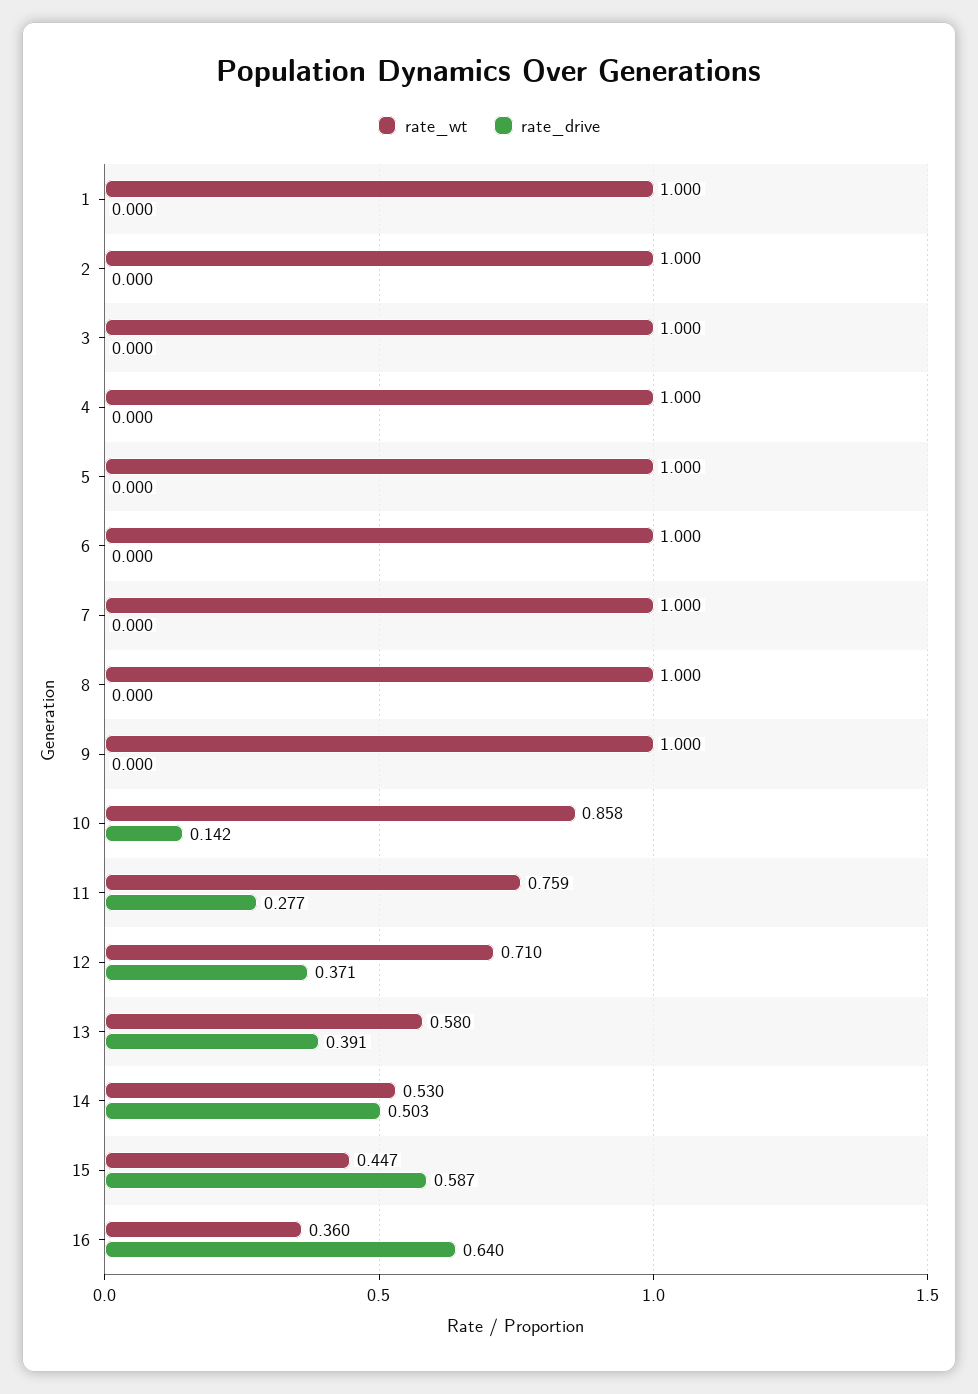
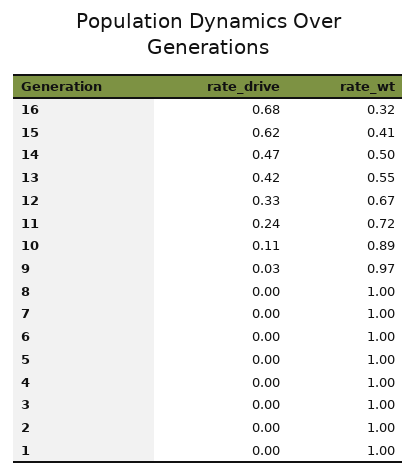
  {
    "rate_wt": {
      "1": 1,
      "2": 1,
      "3": 1,
      "4": 1,
      "5": 1,
      "6": 1,
      "7": 1,
      "8": 1,
-     "9": 1,
+     "9": 0.97,
-     "10": 0.858,
+     "10": 0.89,
-     "11": 0.759,
+     "11": 0.72,
-     "12": 0.71,
+     "12": 0.67,
-     "13": 0.58,
+     "13": 0.55,
-     "14": 0.53,
+     "14": 0.5,
-     "15": 0.447,
+     "15": 0.41,
-     "16": 0.36
+     "16": 0.32
    },
    "rate_drive": {
      "1": 0,
      "2": 0,
      "3": 0,
      "4": 0,
      "5": 0,
      "6": 0,
      "7": 0,
      "8": 0,
-     "9": 0,
+     "9": 0.03,
-     "10": 0.142,
+     "10": 0.11,
-     "11": 0.277,
+     "11": 0.24,
-     "12": 0.371,
+     "12": 0.33,
-     "13": 0.391,
+     "13": 0.42,
-     "14": 0.503,
+     "14": 0.47,
-     "15": 0.587,
+     "15": 0.62,
-     "16": 0.64
+     "16": 0.68
    }
  }

